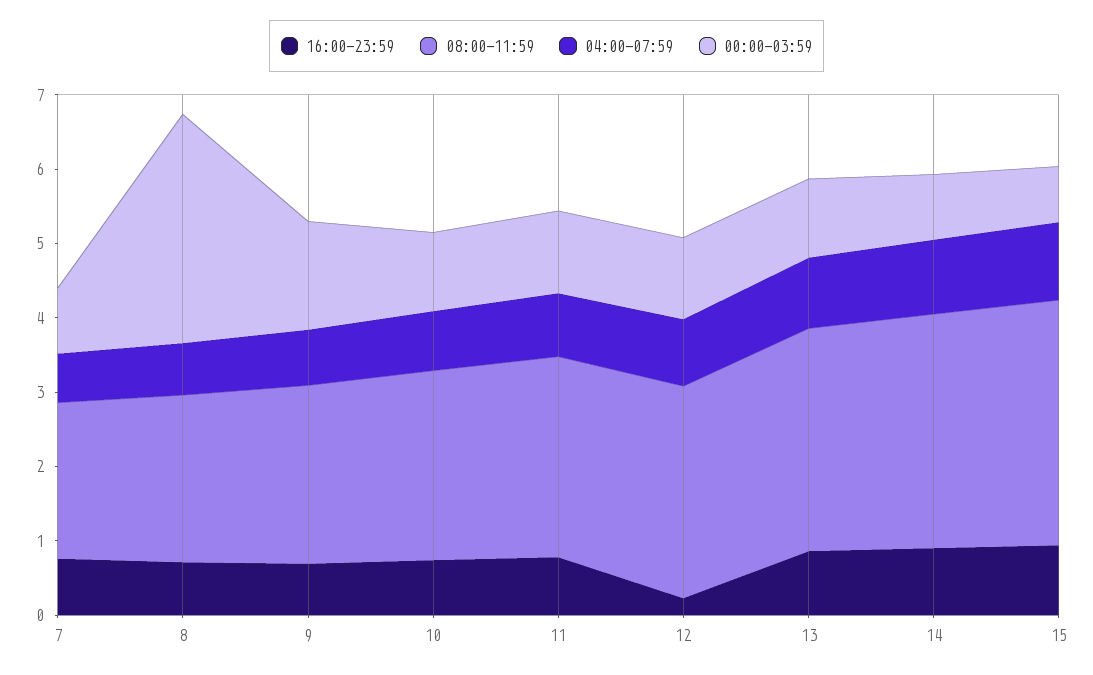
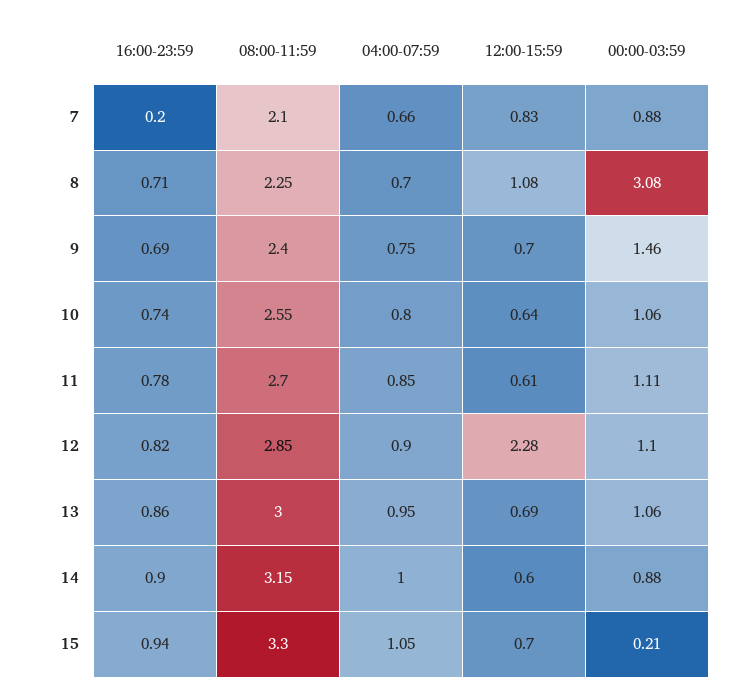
  {
    "16:00-23:59": {
-     "7": 0.8,
+     "7": 0.2,
      "8": 0.71,
      "9": 0.69,
      "10": 0.74,
      "11": 0.78,
-     "12": 0.2,
+     "12": 0.82,
      "13": 0.86,
      "14": 0.9,
      "15": 0.94
    },
    "08:00-11:59": {
      "7": 2.1,
      "8": 2.25,
      "9": 2.4,
      "10": 2.55,
      "11": 2.7,
      "12": 2.85,
      "13": 3,
      "14": 3.15,
      "15": 3.3
    },
    "04:00-07:59": {
      "7": 0.66,
      "8": 0.7,
      "9": 0.75,
      "10": 0.8,
      "11": 0.85,
      "12": 0.9,
      "13": 0.95,
      "14": 1,
      "15": 1.05
    },
    "00:00-03:59": {
      "7": 0.88,
      "8": 3.08,
      "9": 1.46,
      "10": 1.06,
      "11": 1.11,
      "12": 1.1,
      "13": 1.06,
      "14": 0.88,
-     "15": 0.8
+     "15": 0.21
-   }
+   },
+   "12:00-15:59": {
+     "7": 0.83,
+     "8": 1.08,
+     "9": 0.7,
+     "10": 0.64,
+     "11": 0.61,
+     "12": 2.28,
+     "13": 0.69,
+     "14": 0.6,
+     "15": 0.7
+   }
  }

